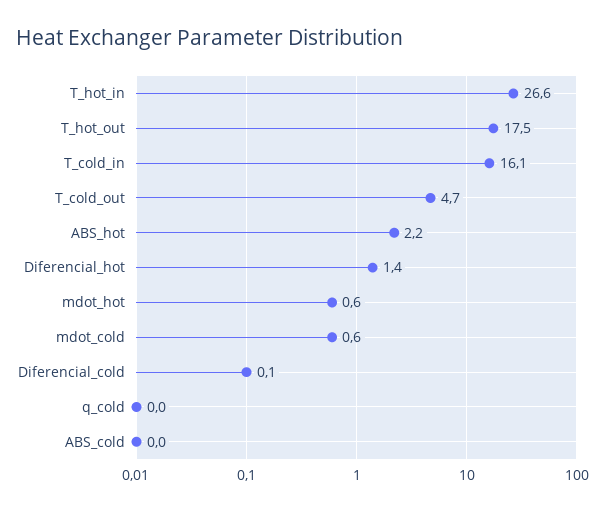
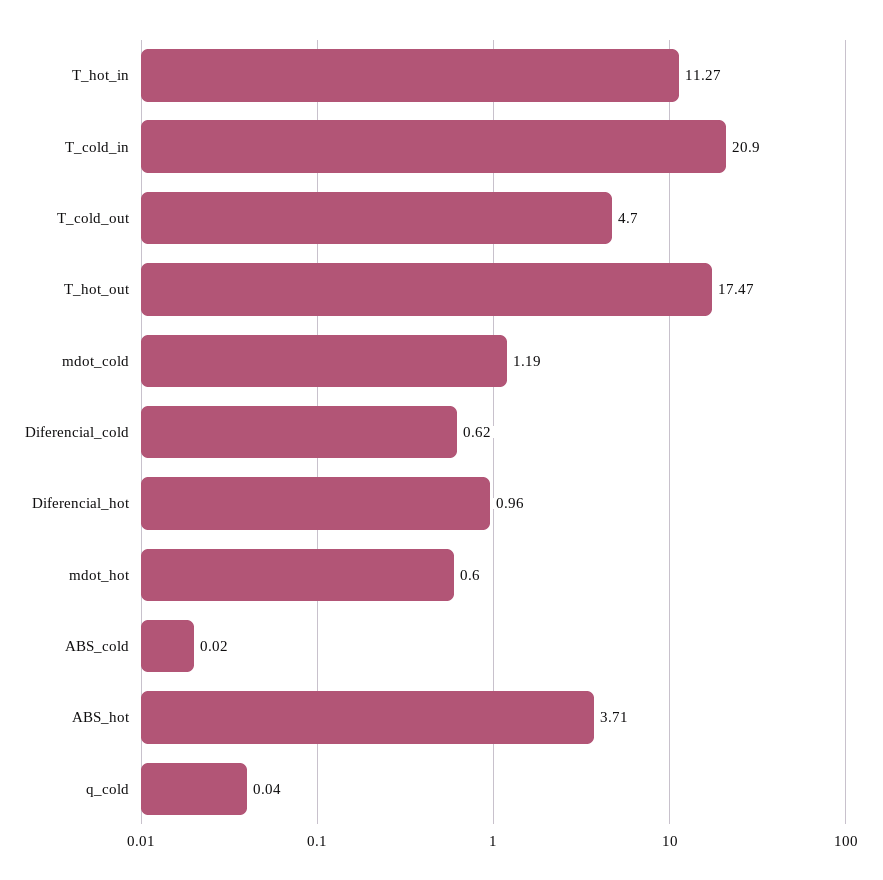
  {
-   "T_hot_in": 26.6,
+   "T_hot_in": 11.27,
    "T_hot_out": 17.47,
-   "T_cold_in": 16.1,
+   "T_cold_in": 20.9,
    "T_cold_out": 4.7,
-   "ABS_hot": 2.2,
+   "ABS_hot": 3.71,
-   "Diferencial_hot": 1.4,
+   "Diferencial_hot": 0.96,
    "mdot_hot": 0.6,
-   "mdot_cold": 0.6,
+   "mdot_cold": 1.19,
-   "Diferencial_cold": 0.1,
+   "Diferencial_cold": 0.62,
    "q_cold": 0.04,
    "ABS_cold": 0.02
  }

